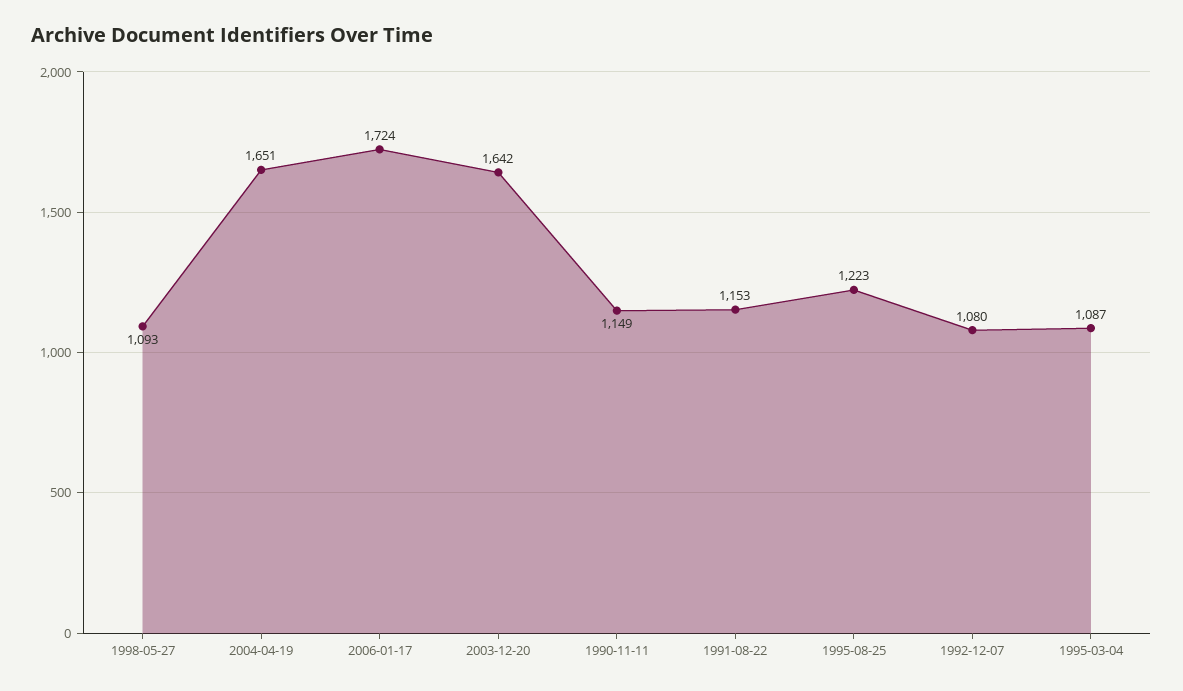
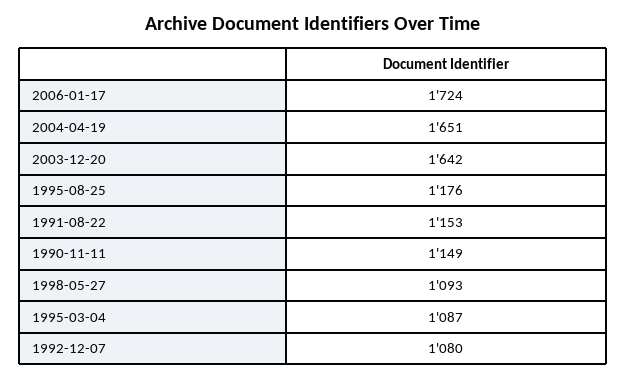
  {
    "1998-05-27": 1093,
    "2004-04-19": 1651,
    "2006-01-17": 1724,
    "2003-12-20": 1642,
    "1990-11-11": 1149,
    "1991-08-22": 1153,
-   "1995-08-25": 1223,
+   "1995-08-25": 1176,
    "1992-12-07": 1080,
    "1995-03-04": 1087
  }

